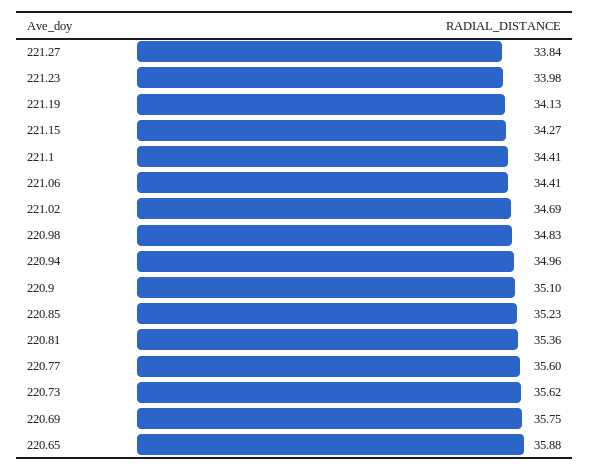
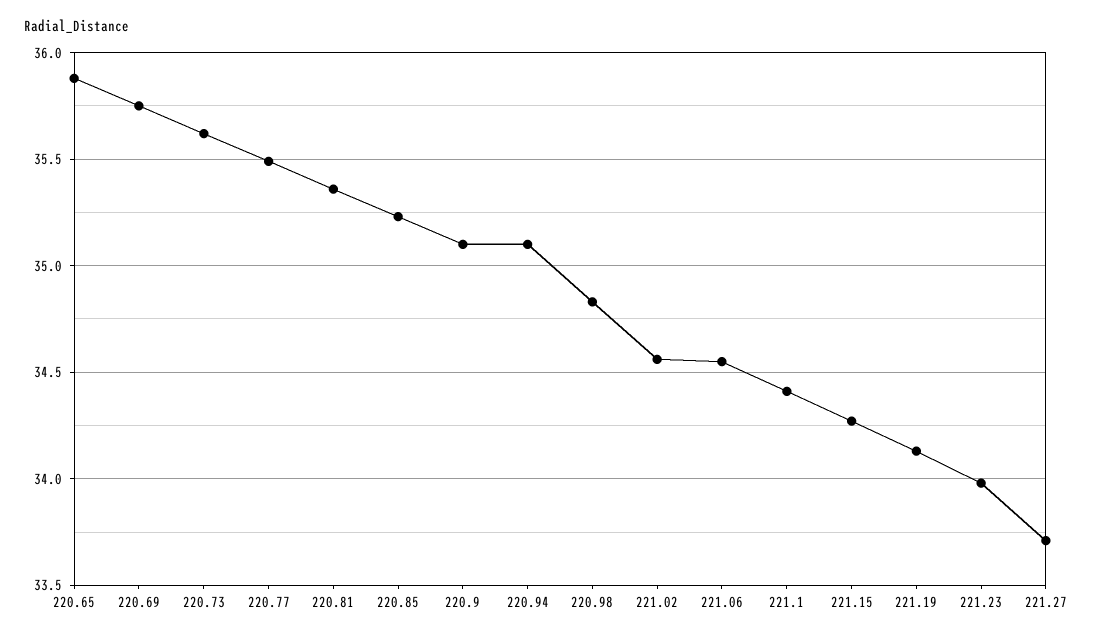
  {
-   "221.27": 33.84,
+   "221.27": 33.7,
    "221.23": 33.98,
    "221.19": 34.13,
    "221.15": 34.27,
    "221.1": 34.41,
-   "221.06": 34.41,
+   "221.06": 34.55,
-   "221.02": 34.69,
+   "221.02": 34.55,
    "220.98": 34.83,
-   "220.94": 34.96,
+   "220.94": 35.1,
    "220.9": 35.1,
    "220.85": 35.23,
    "220.81": 35.36,
-   "220.77": 35.6,
+   "220.77": 35.5,
    "220.73": 35.62,
    "220.69": 35.75,
    "220.65": 35.88
  }

